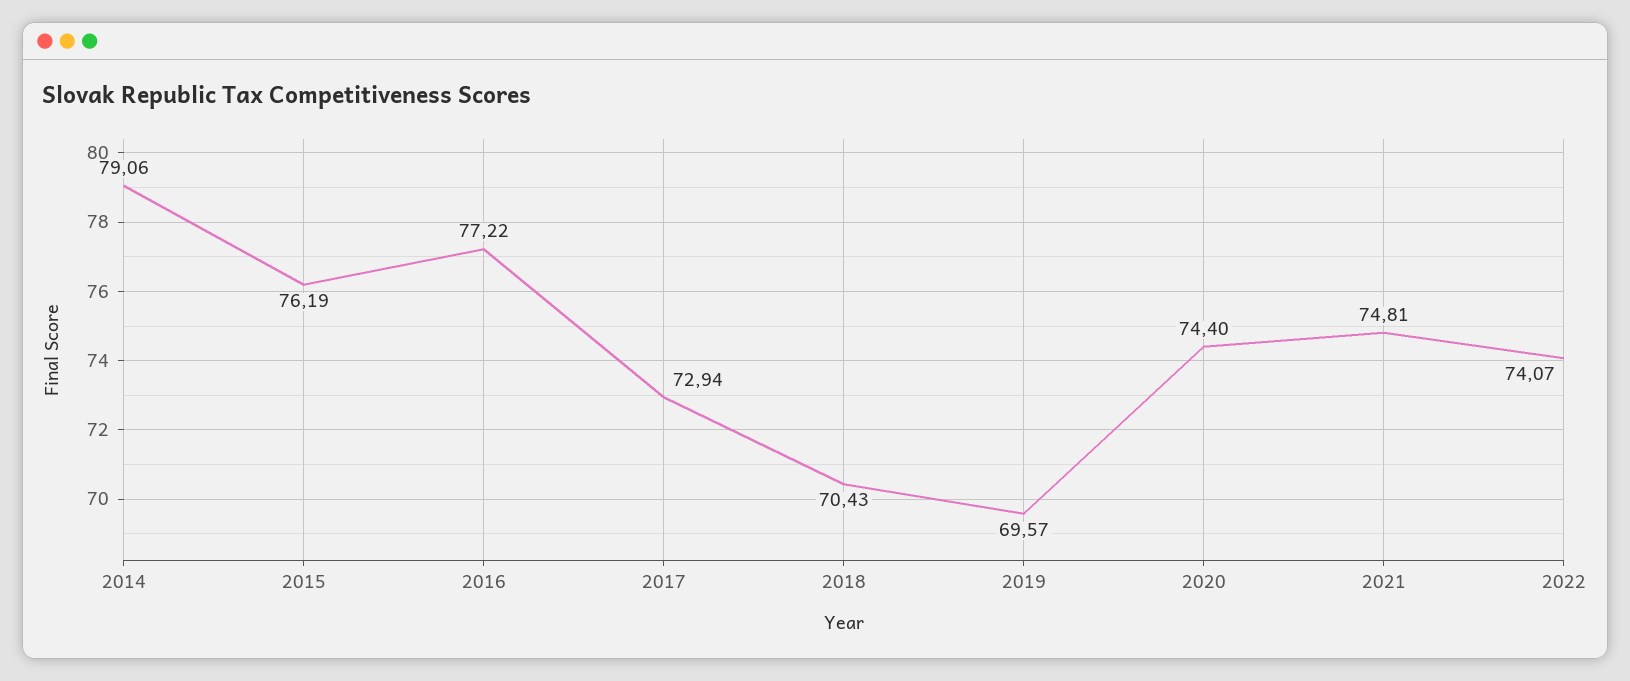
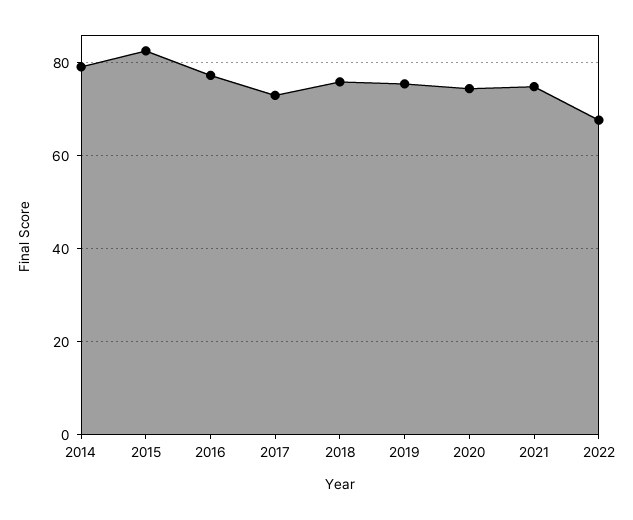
  {
    "2014": 79.06,
-   "2015": 76.19,
+   "2015": 82,
    "2016": 77.22,
    "2017": 72.94,
-   "2018": 70.43,
+   "2018": 76,
-   "2019": 69.57,
+   "2019": 76,
    "2020": 74.4,
    "2021": 74.81,
-   "2022": 74.07
+   "2022": 68
  }

